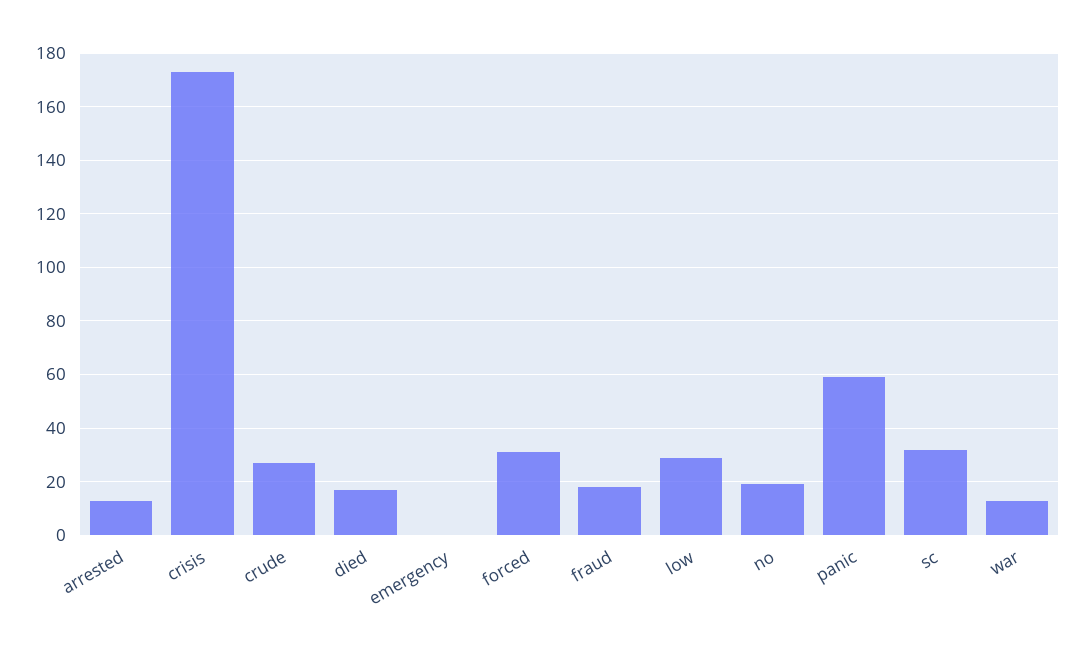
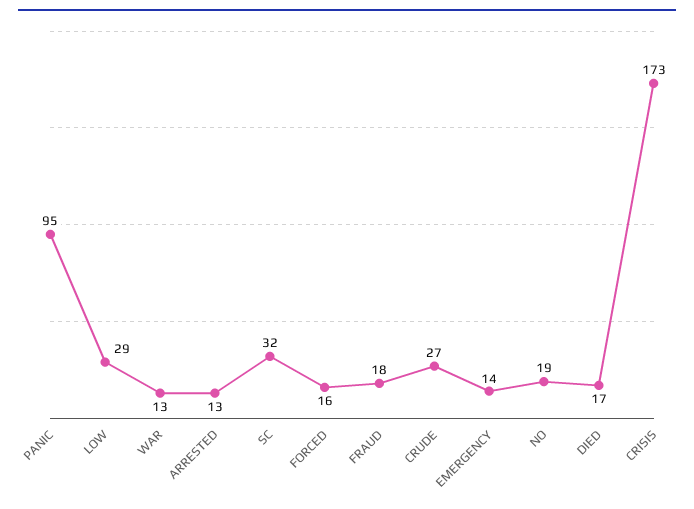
  {
    "arrested": 13,
    "crisis": 173,
    "crude": 27,
    "died": 17,
-   "emergency": 0,
+   "emergency": 14,
-   "forced": 30,
+   "forced": 16,
    "fraud": 18,
    "low": 29,
    "no": 19,
-   "panic": 60,
+   "panic": 95,
    "sc": 32,
    "war": 13
  }

